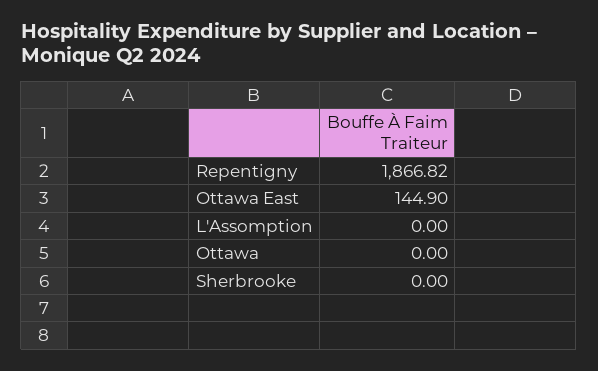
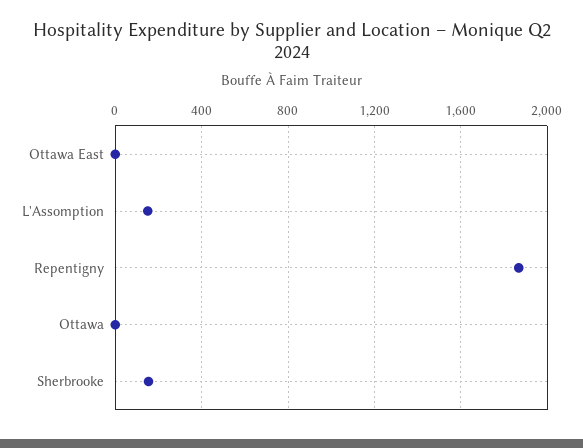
  {
    "Repentigny": 1866.82,
-   "Ottawa East": 144.9,
+   "Ottawa East": 0,
-   "L'Assomption": 0,
+   "L'Assomption": 150,
    "Ottawa": 0,
-   "Sherbrooke": 0
+   "Sherbrooke": 150
  }

